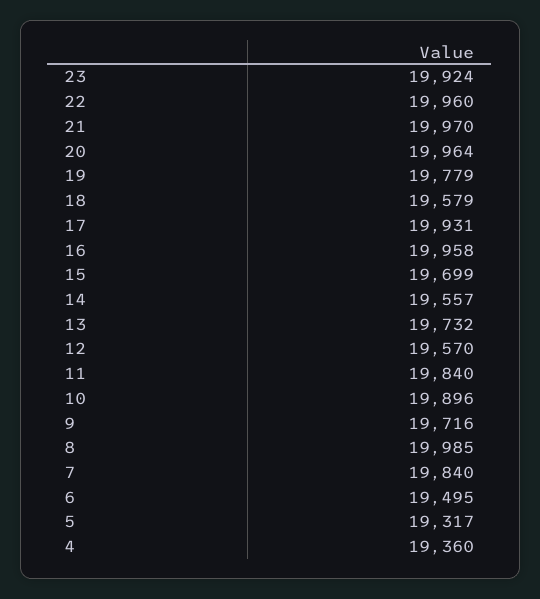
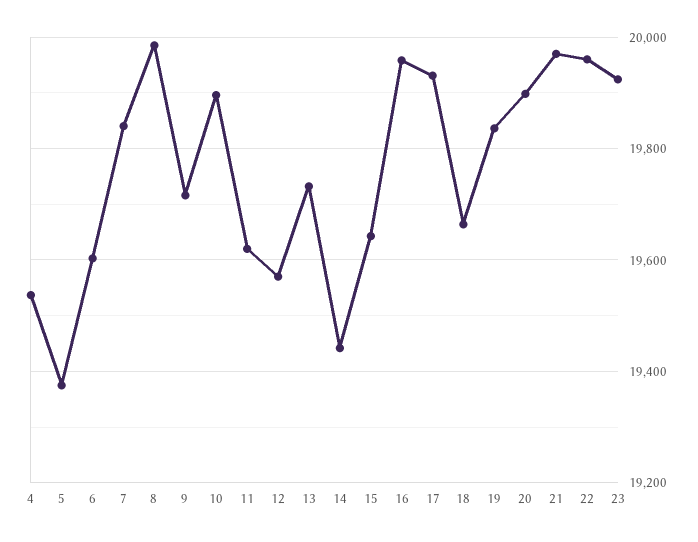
  {
    "23": 19924,
    "22": 19960,
    "21": 19970,
-   "20": 19964,
+   "20": 19900,
-   "19": 19779,
+   "19": 19840,
-   "18": 19579,
+   "18": 19660,
    "17": 19931,
    "16": 19958,
-   "15": 19699,
+   "15": 19640,
-   "14": 19557,
+   "14": 19440,
    "13": 19732,
    "12": 19570,
-   "11": 19840,
+   "11": 19620,
    "10": 19896,
    "9": 19716,
    "8": 19985,
    "7": 19840,
-   "6": 19495,
+   "6": 19600,
-   "5": 19317,
+   "5": 19380,
-   "4": 19360
+   "4": 19540
  }

